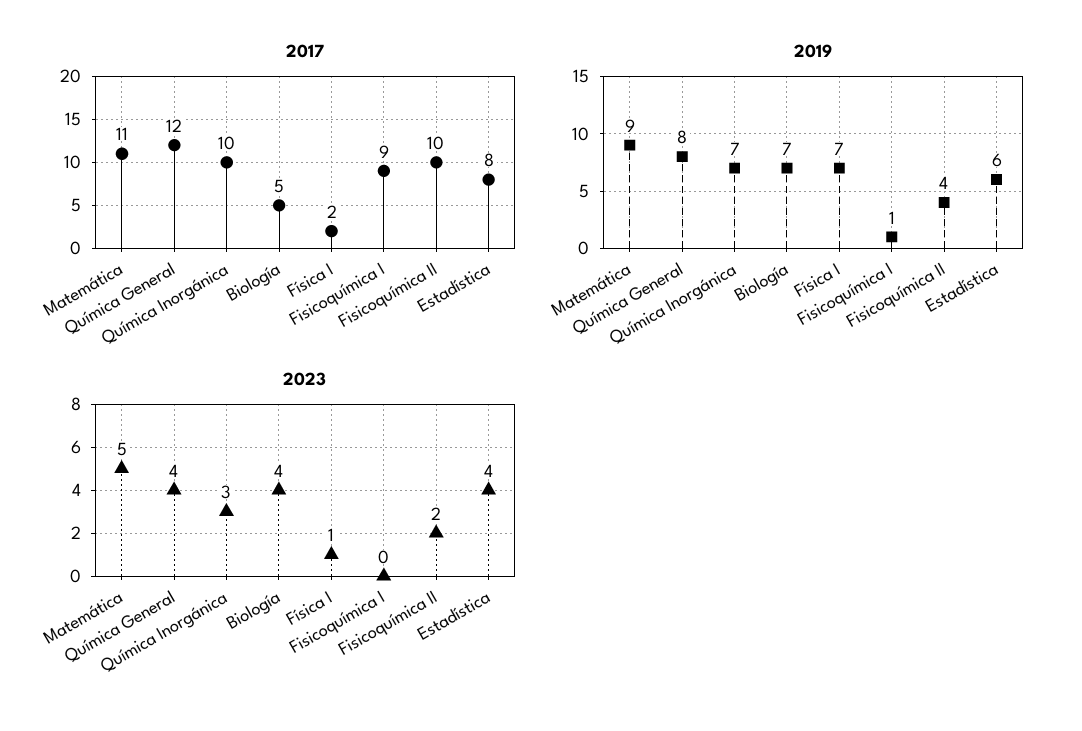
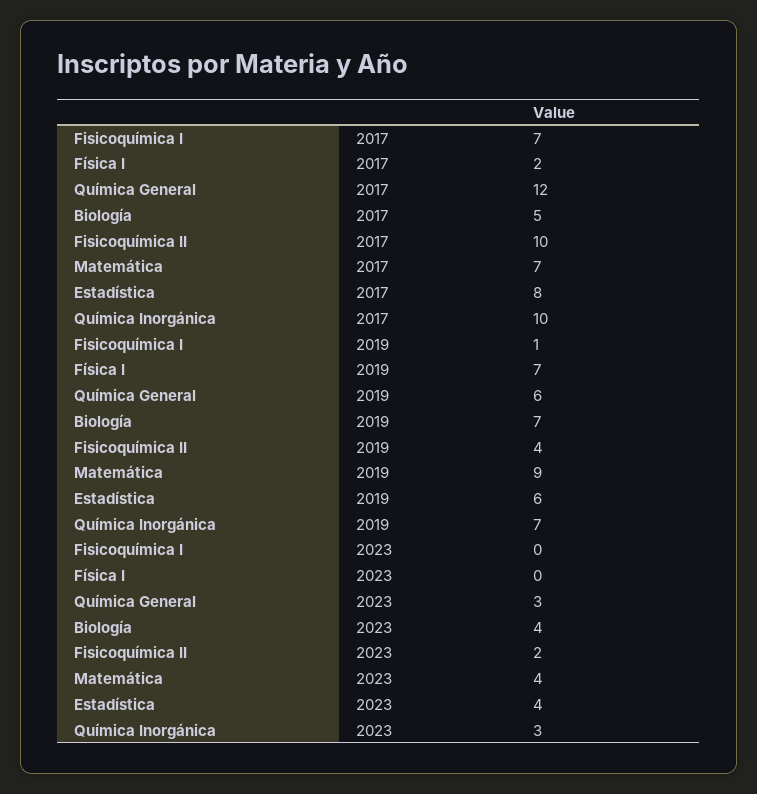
  {
    "2017": {
-     "Matemática": 11,
+     "Matemática": 7,
      "Química General": 12,
      "Química Inorgánica": 10,
      "Biología": 5,
      "Física I": 2,
-     "Fisicoquímica I": 9,
+     "Fisicoquímica I": 7,
      "Fisicoquímica II": 10,
      "Estadística": 8
    },
    "2019": {
      "Matemática": 9,
-     "Química General": 8,
+     "Química General": 6,
      "Química Inorgánica": 7,
      "Biología": 7,
      "Física I": 7,
      "Fisicoquímica I": 1,
      "Fisicoquímica II": 4,
      "Estadística": 6
    },
    "2023": {
-     "Matemática": 5,
+     "Matemática": 4,
-     "Química General": 4,
+     "Química General": 3,
      "Química Inorgánica": 3,
      "Biología": 4,
-     "Física I": 1,
+     "Física I": 0,
      "Fisicoquímica I": 0,
      "Fisicoquímica II": 2,
      "Estadística": 4
    }
  }

